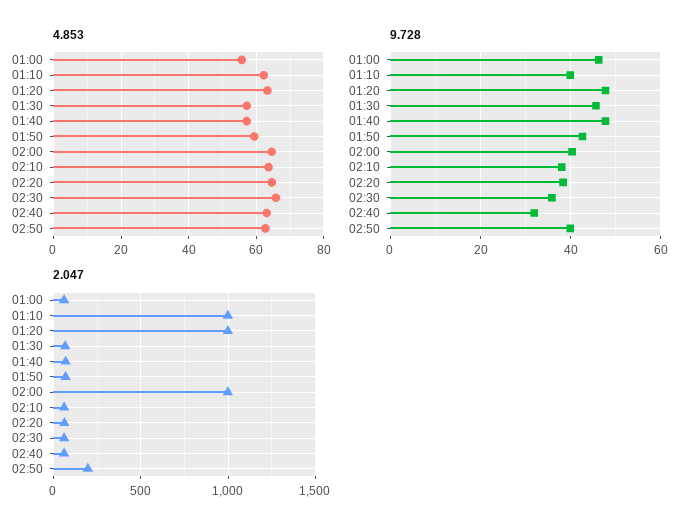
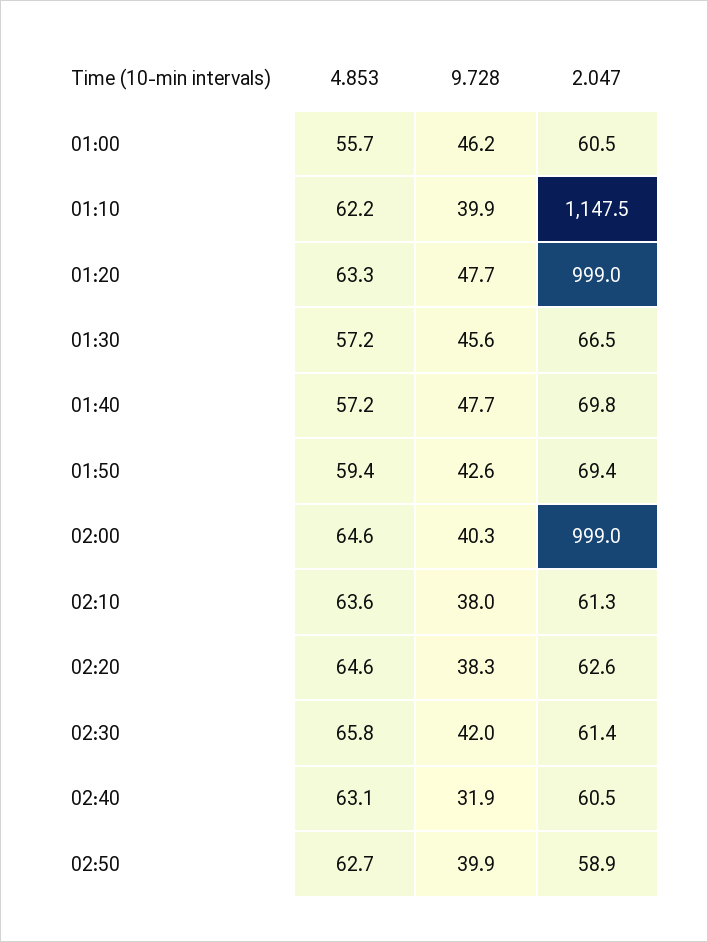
  {
    "4.853": {
      "01:00": 55.7,
      "01:10": 62.2,
      "01:20": 63.3,
      "01:30": 57.2,
      "01:40": 57.2,
      "01:50": 59.4,
      "02:00": 64.6,
      "02:10": 63.6,
      "02:20": 64.6,
      "02:30": 65.8,
      "02:40": 63.1,
      "02:50": 62.7
    },
    "9.728": {
      "01:00": 46.2,
      "01:10": 39.9,
      "01:20": 47.7,
      "01:30": 45.6,
      "01:40": 47.7,
      "01:50": 42.6,
      "02:00": 40.3,
      "02:10": 38,
      "02:20": 38.3,
-     "02:30": 36,
+     "02:30": 42,
      "02:40": 31.9,
      "02:50": 39.9
    },
    "2.047": {
      "01:00": 60.5,
-     "01:10": 1000,
+     "01:10": 1147.5,
      "01:20": 999,
      "01:30": 66.5,
      "01:40": 69.8,
      "01:50": 69.4,
      "02:00": 999,
      "02:10": 61.3,
      "02:20": 62.6,
      "02:30": 61.4,
      "02:40": 60.5,
-     "02:50": 200
+     "02:50": 58.9
    }
  }

